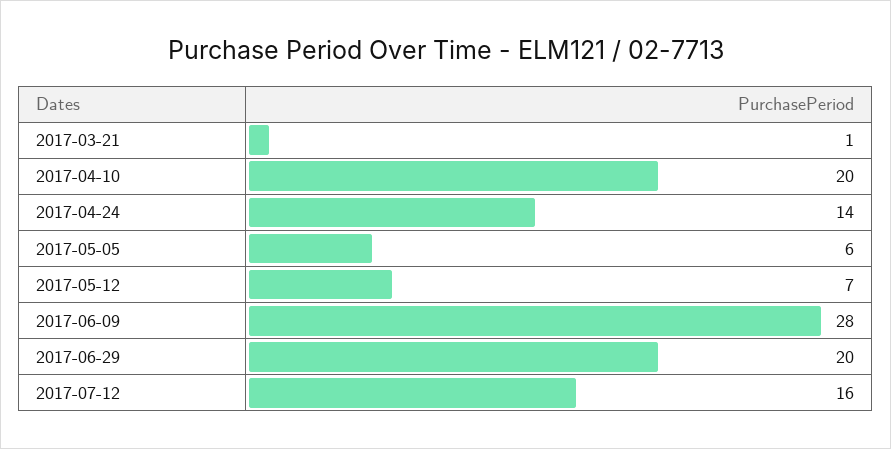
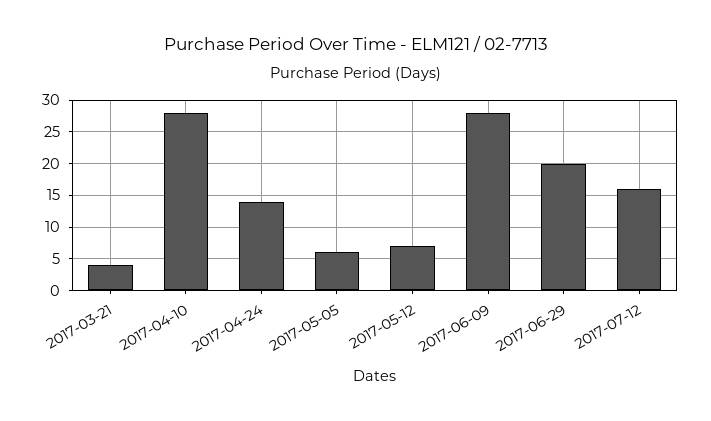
  {
-   "2017-03-21": 1,
+   "2017-03-21": 4,
-   "2017-04-10": 20,
+   "2017-04-10": 28,
    "2017-04-24": 14,
    "2017-05-05": 6,
    "2017-05-12": 7,
    "2017-06-09": 28,
    "2017-06-29": 20,
    "2017-07-12": 16
  }

